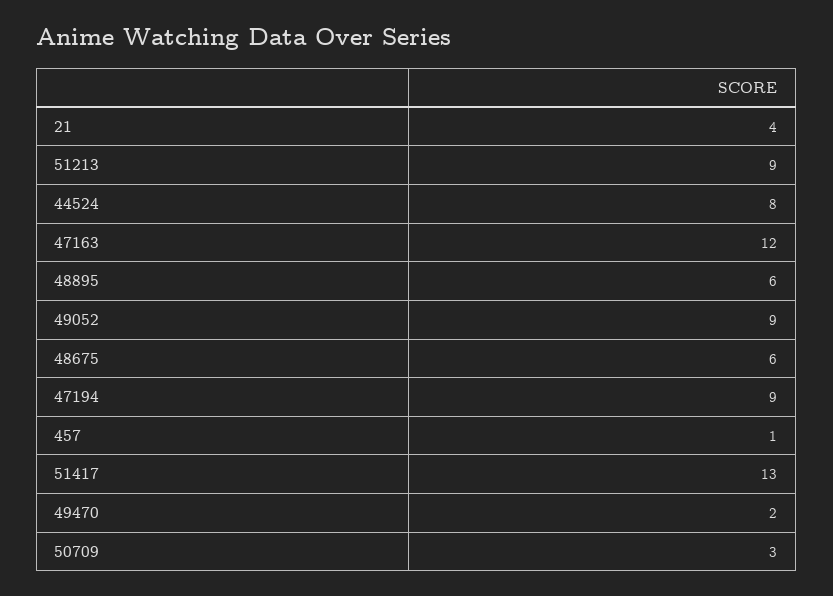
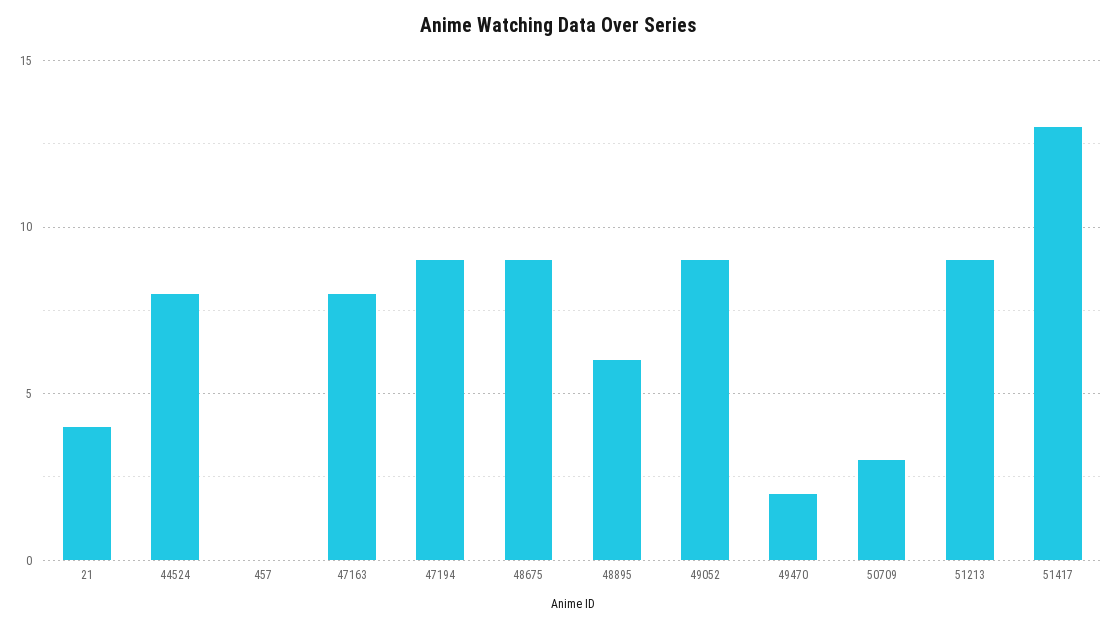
  {
    "21": 4,
    "51213": 9,
    "44524": 8,
-   "47163": 12,
+   "47163": 8,
    "48895": 6,
    "49052": 9,
-   "48675": 6,
+   "48675": 9,
    "47194": 9,
-   "457": 1,
+   "457": 0,
    "51417": 13,
    "49470": 2,
    "50709": 3
  }

